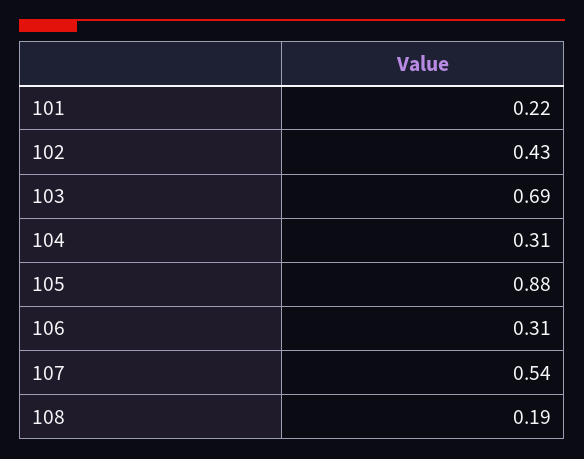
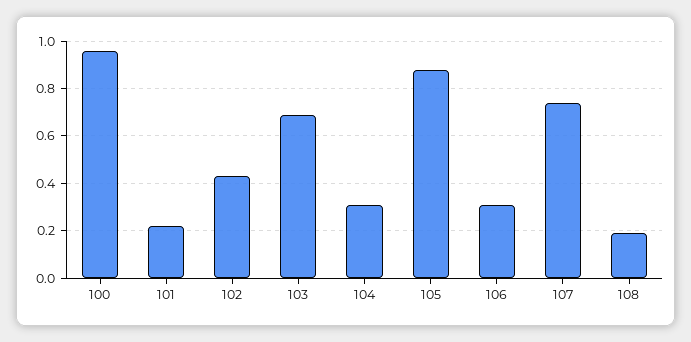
  {
    "101": 0.22,
    "102": 0.43,
    "103": 0.69,
    "104": 0.31,
    "105": 0.88,
    "106": 0.31,
-   "107": 0.54,
+   "107": 0.75,
-   "108": 0.19
+   "108": 0.19,
+   "100": 0.95
  }

